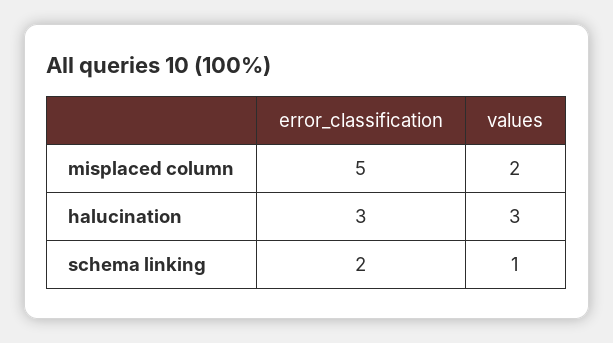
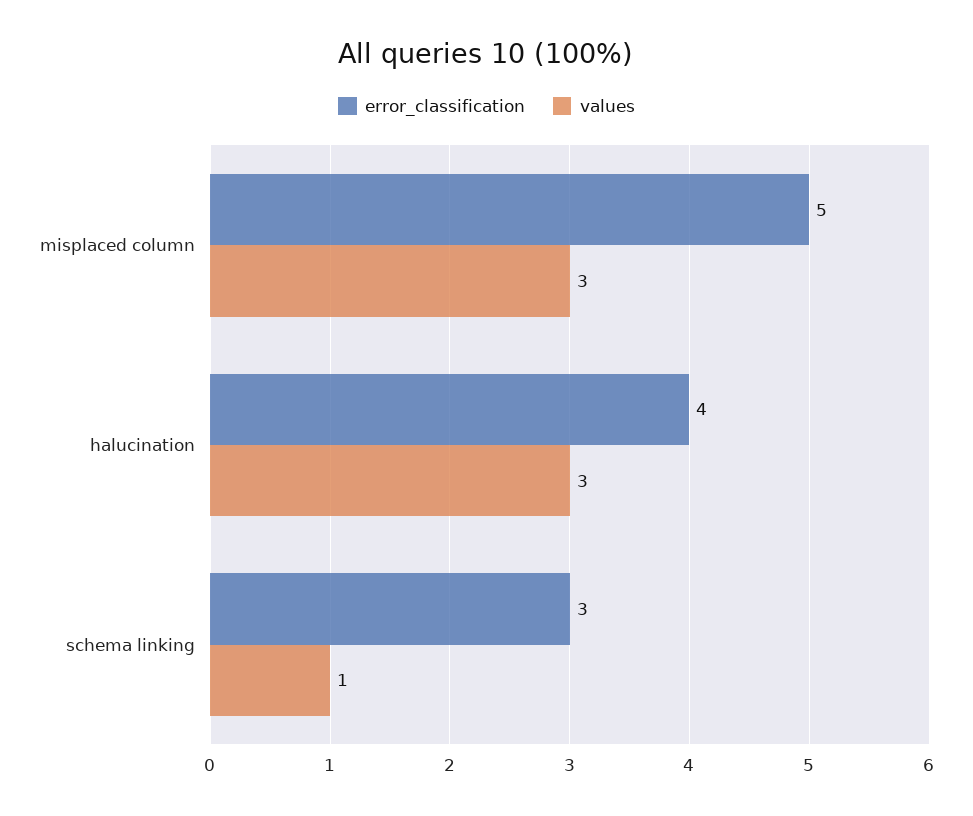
  {
    "error_classification": {
      "misplaced column": 5,
-     "halucination": 3,
+     "halucination": 4,
-     "schema linking": 2
+     "schema linking": 3
    },
    "values": {
-     "misplaced column": 2,
+     "misplaced column": 3,
      "halucination": 3,
      "schema linking": 1
    }
  }

